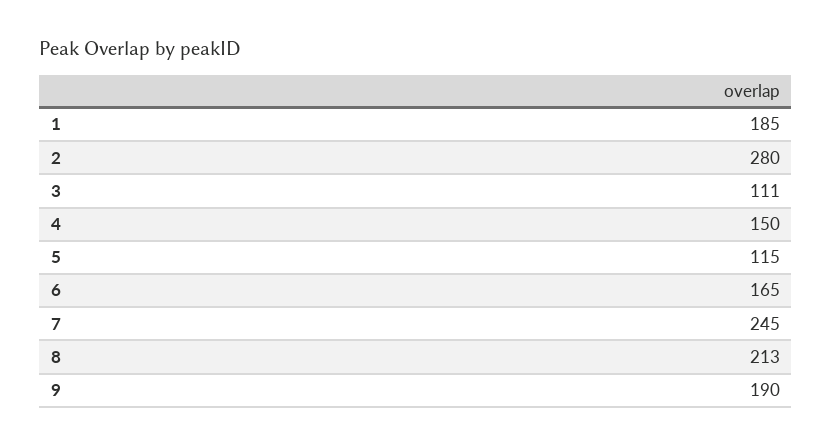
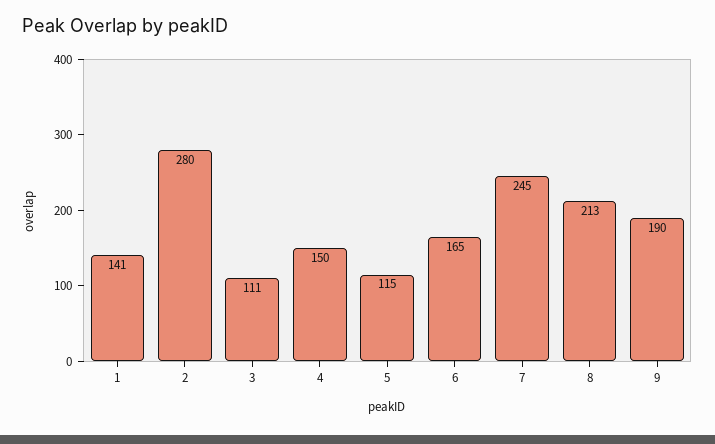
  {
-   "1": 185,
+   "1": 141,
    "2": 280,
    "3": 111,
    "4": 150,
    "5": 115,
    "6": 165,
    "7": 245,
    "8": 213,
    "9": 190
  }

